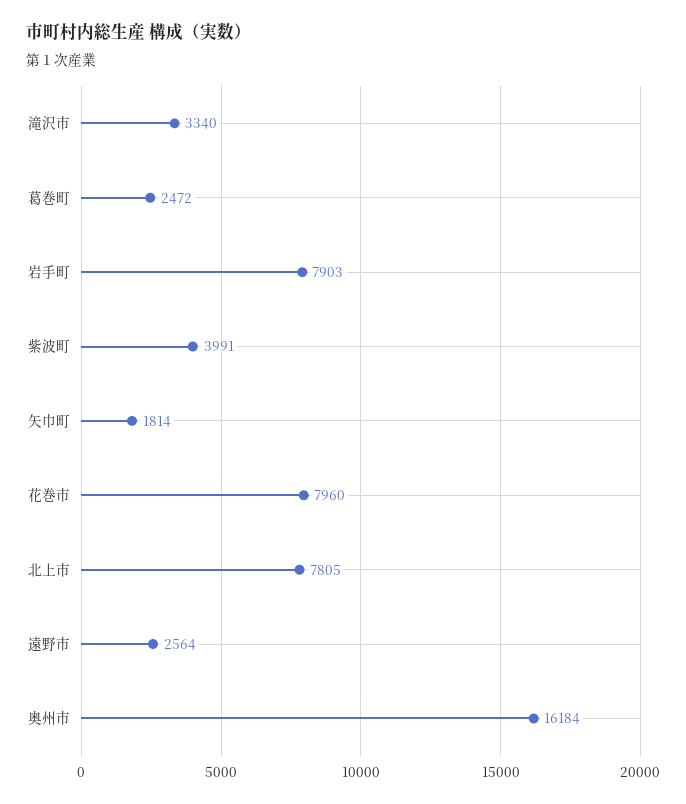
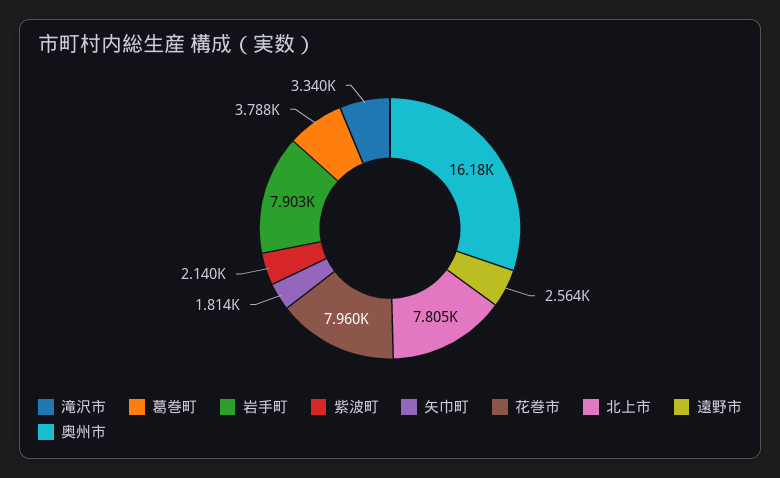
  {
    "滝沢市": 3340,
-   "葛巻町": 2472,
+   "葛巻町": 3788,
    "岩手町": 7903,
-   "紫波町": 3991,
+   "紫波町": 2140,
    "矢巾町": 1814,
    "花巻市": 7960,
    "北上市": 7805,
    "遠野市": 2564,
    "奥州市": 16184
  }

